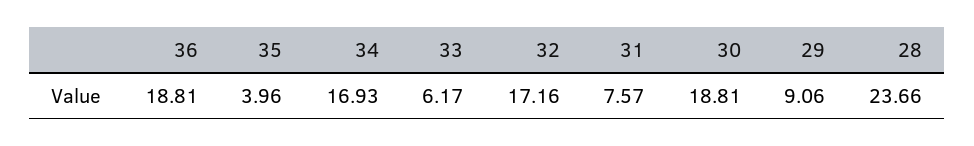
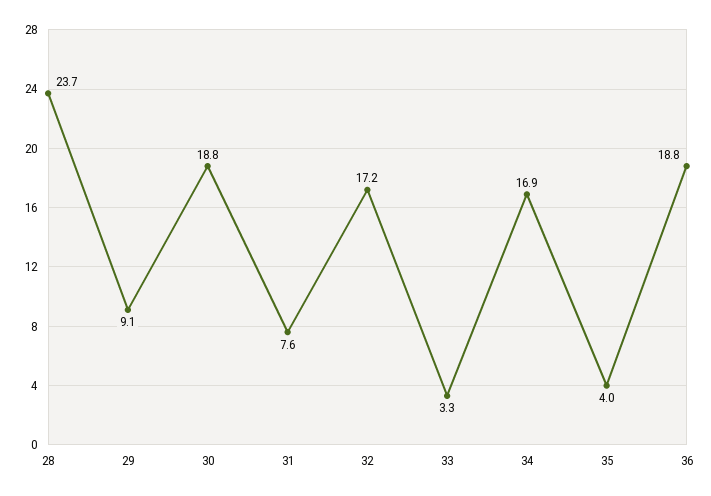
  {
    "36": 18.81,
    "35": 3.96,
    "34": 16.93,
-   "33": 6.17,
+   "33": 3.3,
    "32": 17.16,
    "31": 7.57,
    "30": 18.81,
    "29": 9.06,
    "28": 23.66
  }

